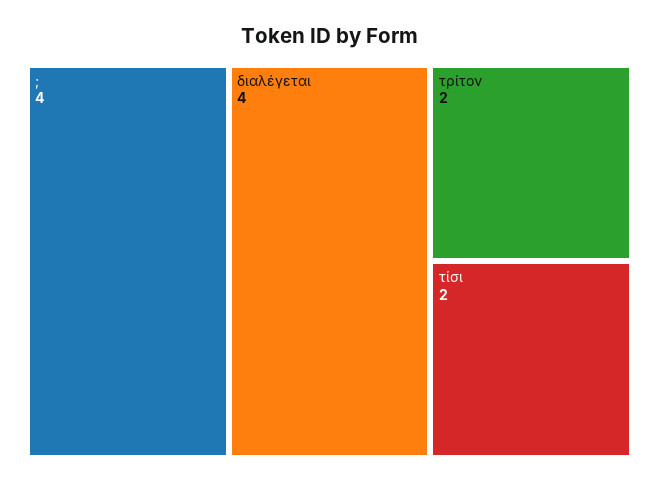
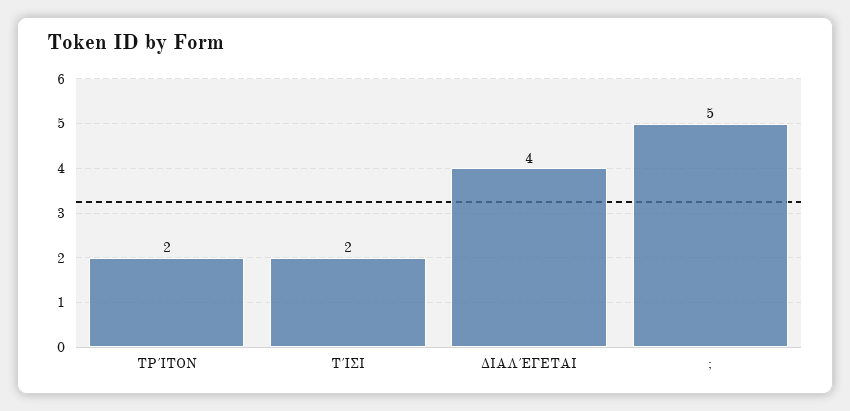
  {
-   ";": 4,
+   ";": 5,
    "διαλέγεται": 4,
    "τρίτον": 2,
    "τίσι": 2
  }

